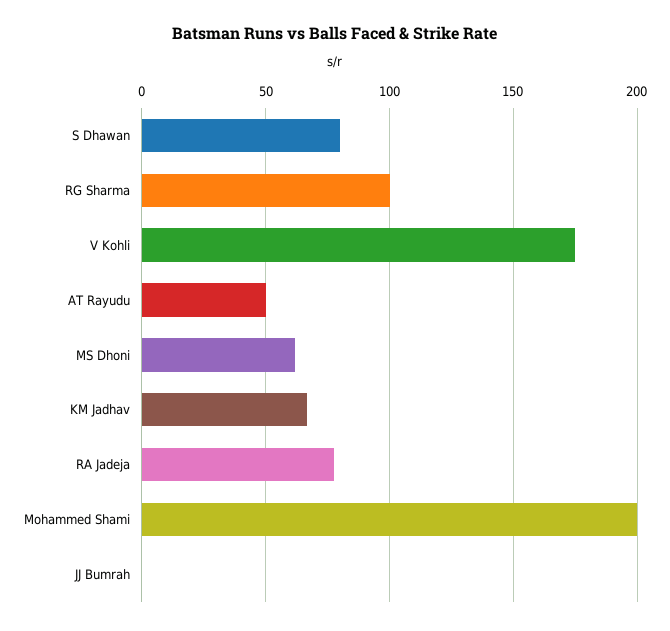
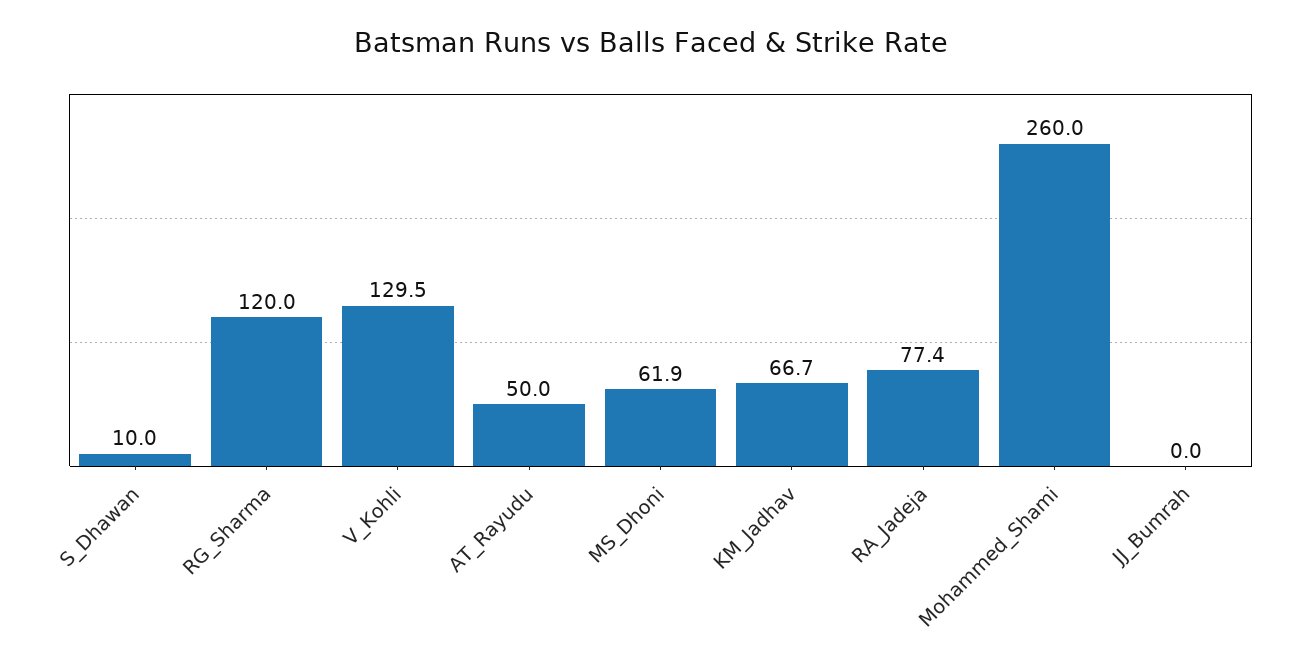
  {
-   "S Dhawan": 80,
+   "S Dhawan": 10,
-   "RG Sharma": 100,
+   "RG Sharma": 120,
-   "V Kohli": 175,
+   "V Kohli": 129.5,
    "AT Rayudu": 50,
    "MS Dhoni": 61.9,
    "KM Jadhav": 66.7,
    "RA Jadeja": 77.4,
-   "Mohammed Shami": 200,
+   "Mohammed Shami": 260,
    "JJ Bumrah": 0
  }

